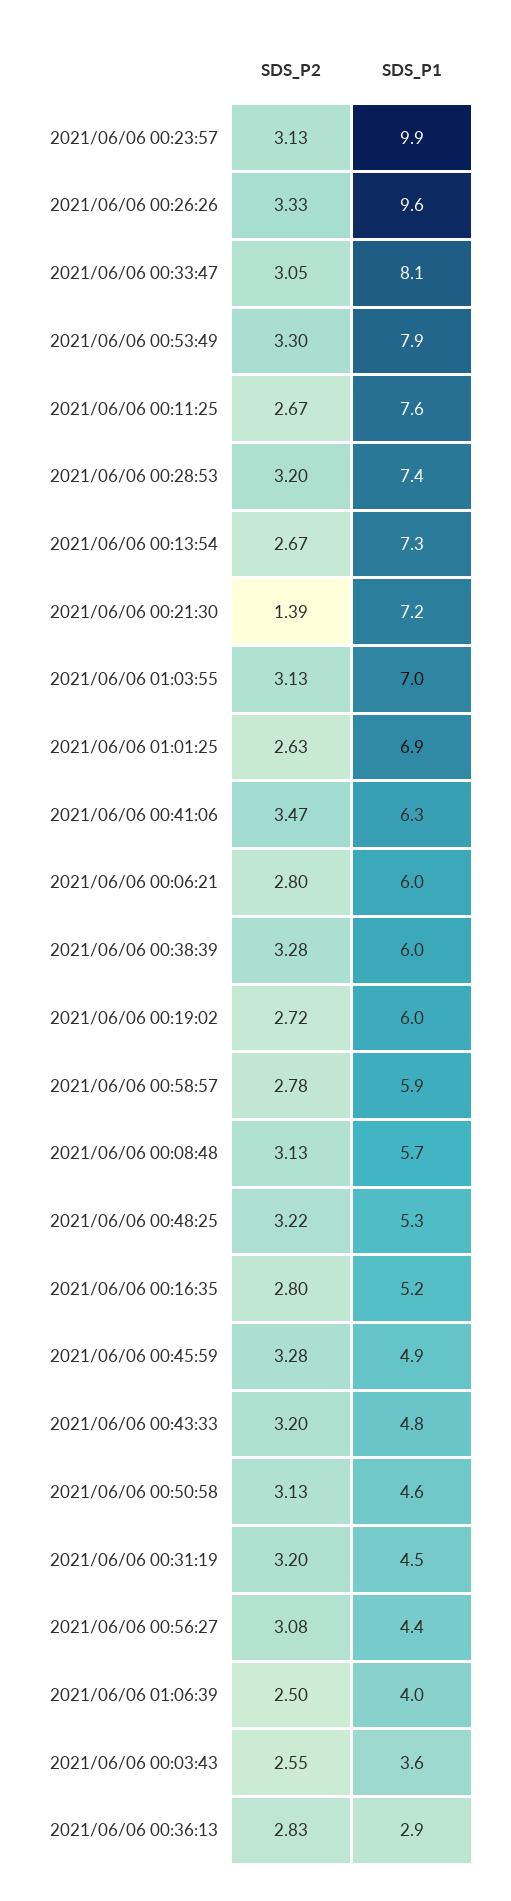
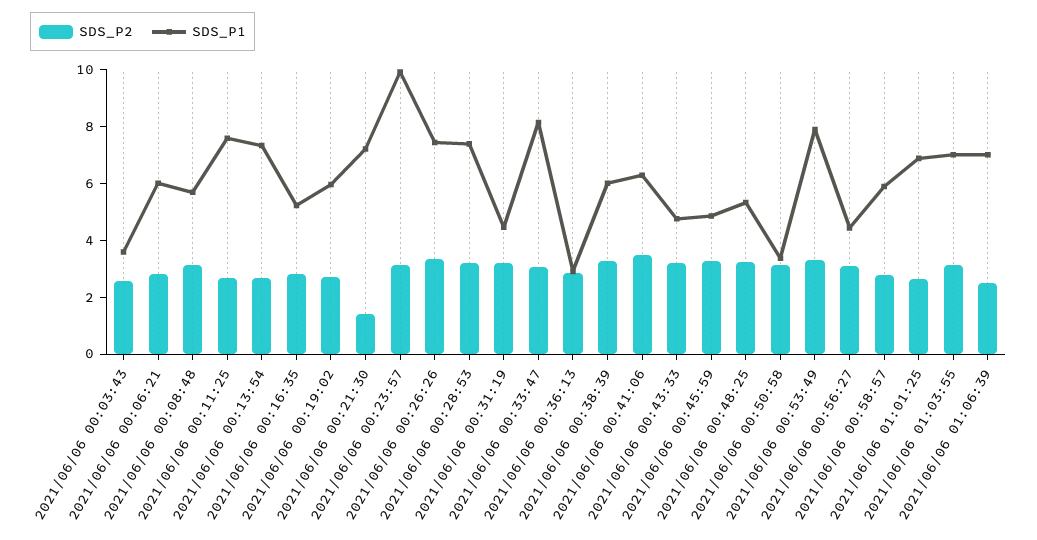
  {
    "SDS_P2": {
      "2021/06/06 00:23:57": 3.13,
      "2021/06/06 00:26:26": 3.33,
      "2021/06/06 00:33:47": 3.05,
      "2021/06/06 00:53:49": 3.3,
      "2021/06/06 00:11:25": 2.67,
      "2021/06/06 00:28:53": 3.2,
      "2021/06/06 00:13:54": 2.67,
      "2021/06/06 00:21:30": 1.39,
      "2021/06/06 01:03:55": 3.13,
      "2021/06/06 01:01:25": 2.63,
      "2021/06/06 00:41:06": 3.47,
      "2021/06/06 00:06:21": 2.8,
      "2021/06/06 00:38:39": 3.28,
      "2021/06/06 00:19:02": 2.72,
      "2021/06/06 00:58:57": 2.78,
      "2021/06/06 00:08:48": 3.13,
      "2021/06/06 00:48:25": 3.22,
      "2021/06/06 00:16:35": 2.8,
      "2021/06/06 00:45:59": 3.28,
      "2021/06/06 00:43:33": 3.2,
      "2021/06/06 00:50:58": 3.13,
      "2021/06/06 00:31:19": 3.2,
      "2021/06/06 00:56:27": 3.08,
      "2021/06/06 01:06:39": 2.5,
      "2021/06/06 00:03:43": 2.55,
      "2021/06/06 00:36:13": 2.83
    },
    "SDS_P1": {
      "2021/06/06 00:23:57": 9.9,
-     "2021/06/06 00:26:26": 9.6,
+     "2021/06/06 00:26:26": 7.5,
      "2021/06/06 00:33:47": 8.1,
      "2021/06/06 00:53:49": 7.9,
      "2021/06/06 00:11:25": 7.6,
      "2021/06/06 00:28:53": 7.4,
      "2021/06/06 00:13:54": 7.3,
      "2021/06/06 00:21:30": 7.2,
      "2021/06/06 01:03:55": 7,
      "2021/06/06 01:01:25": 6.9,
      "2021/06/06 00:41:06": 6.3,
      "2021/06/06 00:06:21": 6,
      "2021/06/06 00:38:39": 6,
      "2021/06/06 00:19:02": 6,
      "2021/06/06 00:58:57": 5.9,
      "2021/06/06 00:08:48": 5.7,
      "2021/06/06 00:48:25": 5.3,
      "2021/06/06 00:16:35": 5.2,
      "2021/06/06 00:45:59": 4.9,
      "2021/06/06 00:43:33": 4.8,
-     "2021/06/06 00:50:58": 4.6,
+     "2021/06/06 00:50:58": 3.5,
      "2021/06/06 00:31:19": 4.5,
      "2021/06/06 00:56:27": 4.4,
-     "2021/06/06 01:06:39": 4,
+     "2021/06/06 01:06:39": 7,
      "2021/06/06 00:03:43": 3.6,
      "2021/06/06 00:36:13": 2.9
    }
  }

